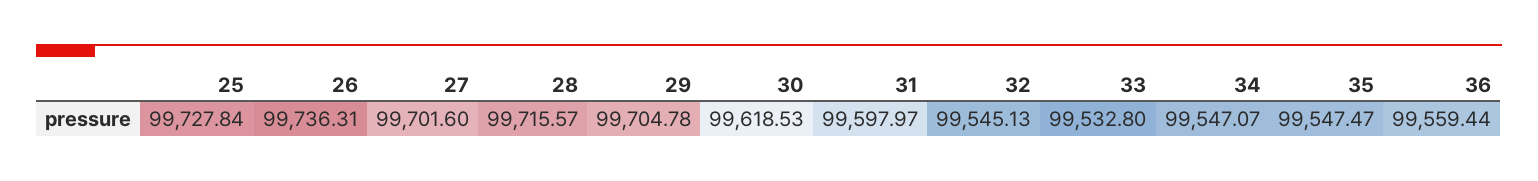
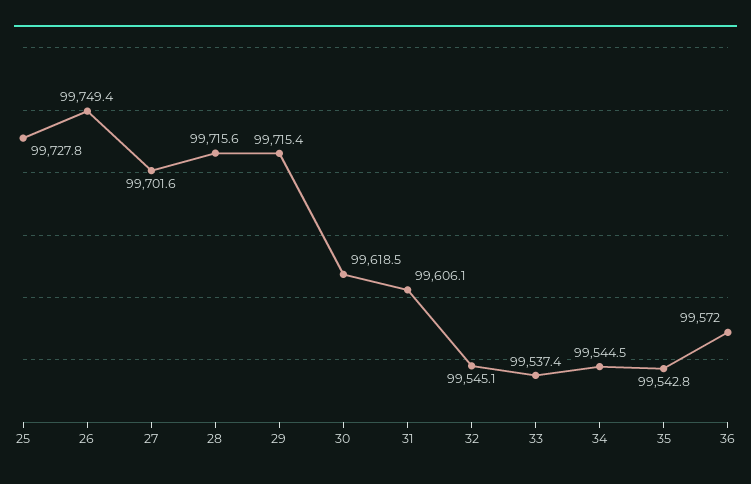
  {
    "25": 99727.84,
-   "26": 99736.31,
+   "26": 99749.4,
    "27": 99701.6,
    "28": 99715.57,
-   "29": 99704.78,
+   "29": 99715.4,
    "30": 99618.53,
-   "31": 99597.97,
+   "31": 99606.1,
    "32": 99545.13,
-   "33": 99532.8,
+   "33": 99537.4,
-   "34": 99547.07,
+   "34": 99544.5,
-   "35": 99547.47,
+   "35": 99542.8,
-   "36": 99559.44
+   "36": 99572
  }

